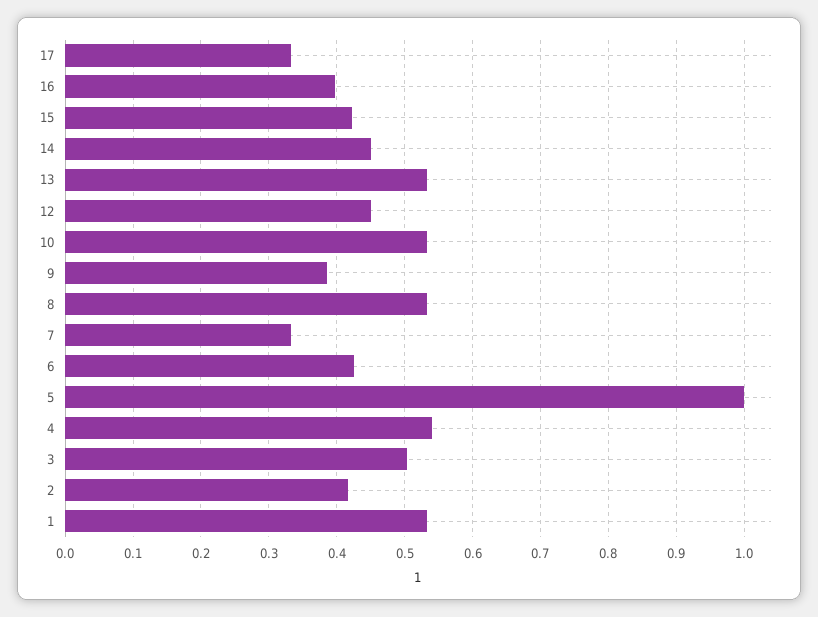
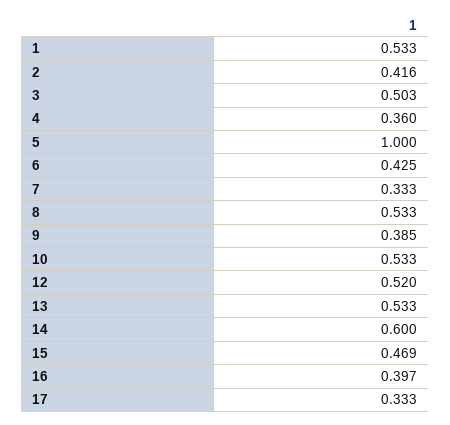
  {
    "17": 0.333,
    "16": 0.397,
-   "15": 0.42,
+   "15": 0.469,
-   "14": 0.45,
+   "14": 0.6,
    "13": 0.533,
-   "12": 0.45,
+   "12": 0.52,
    "10": 0.533,
    "9": 0.385,
    "8": 0.533,
    "7": 0.333,
    "6": 0.425,
    "5": 1,
-   "4": 0.54,
+   "4": 0.36,
    "3": 0.503,
    "2": 0.416,
    "1": 0.533
  }

